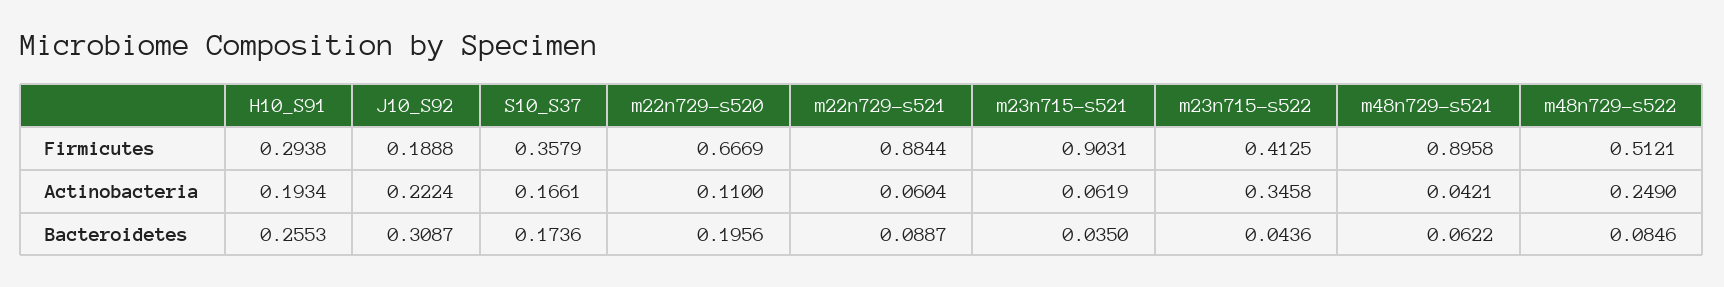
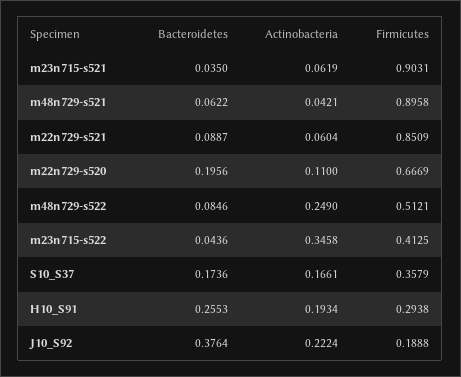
  {
    "H10_S91": {
      "Firmicutes": 0.2938,
      "Actinobacteria": 0.1934,
      "Bacteroidetes": 0.2553
    },
    "J10_S92": {
      "Firmicutes": 0.1888,
      "Actinobacteria": 0.2224,
-     "Bacteroidetes": 0.3087
+     "Bacteroidetes": 0.3764
    },
    "S10_S37": {
      "Firmicutes": 0.3579,
      "Actinobacteria": 0.1661,
      "Bacteroidetes": 0.1736
    },
    "m22n729-s520": {
      "Firmicutes": 0.6669,
      "Actinobacteria": 0.11,
      "Bacteroidetes": 0.1956
    },
    "m22n729-s521": {
-     "Firmicutes": 0.8844,
+     "Firmicutes": 0.8509,
      "Actinobacteria": 0.0604,
      "Bacteroidetes": 0.0887
    },
    "m23n715-s521": {
      "Firmicutes": 0.9031,
      "Actinobacteria": 0.0619,
      "Bacteroidetes": 0.035
    },
    "m23n715-s522": {
      "Firmicutes": 0.4125,
      "Actinobacteria": 0.3458,
      "Bacteroidetes": 0.0436
    },
    "m48n729-s521": {
      "Firmicutes": 0.8958,
      "Actinobacteria": 0.0421,
      "Bacteroidetes": 0.0622
    },
    "m48n729-s522": {
      "Firmicutes": 0.5121,
      "Actinobacteria": 0.249,
      "Bacteroidetes": 0.0846
    }
  }

